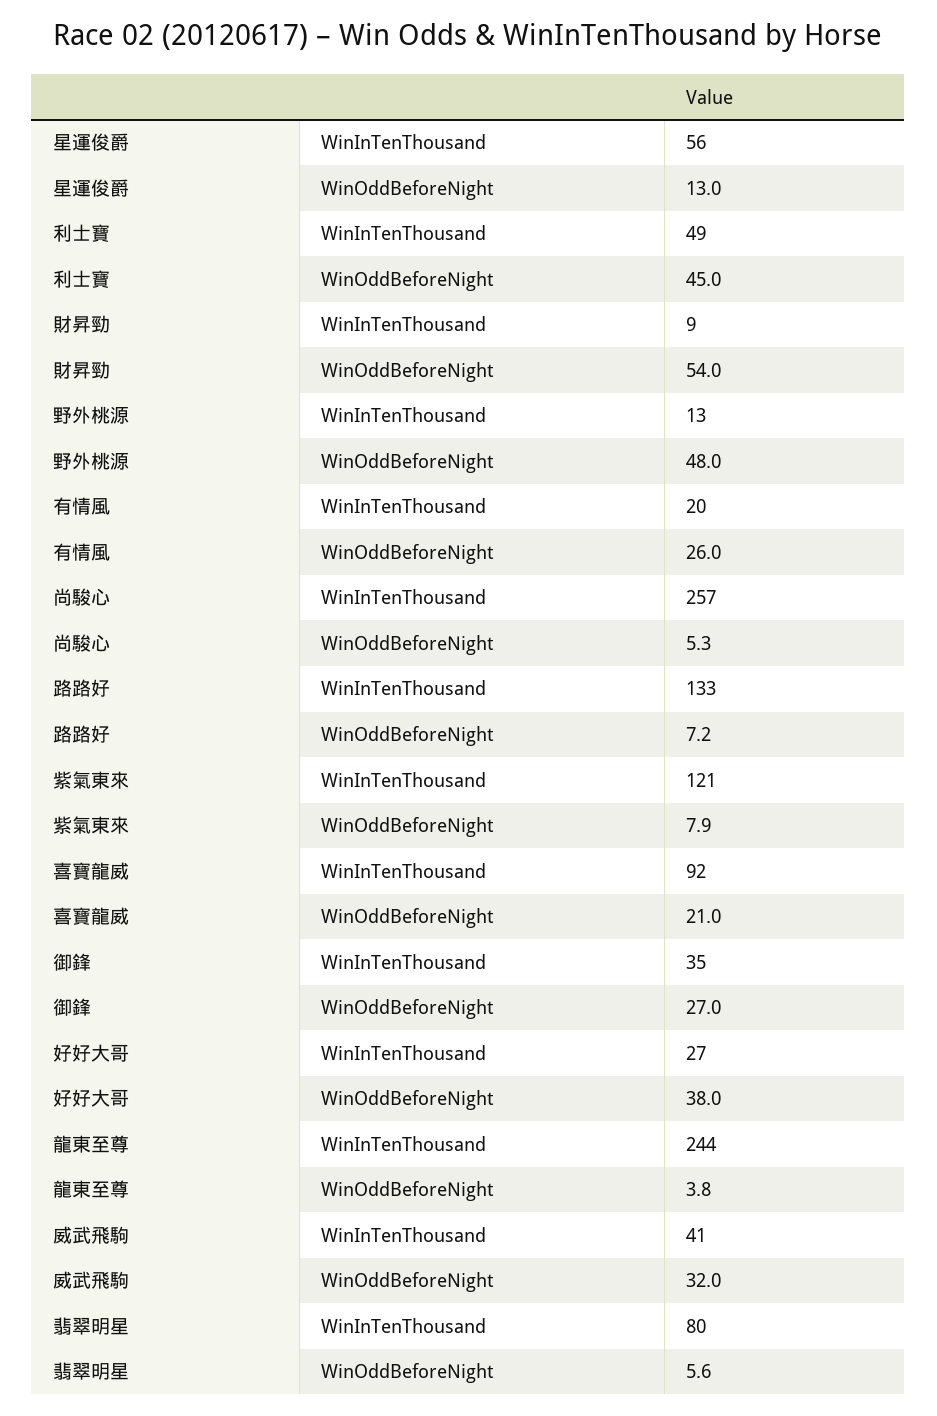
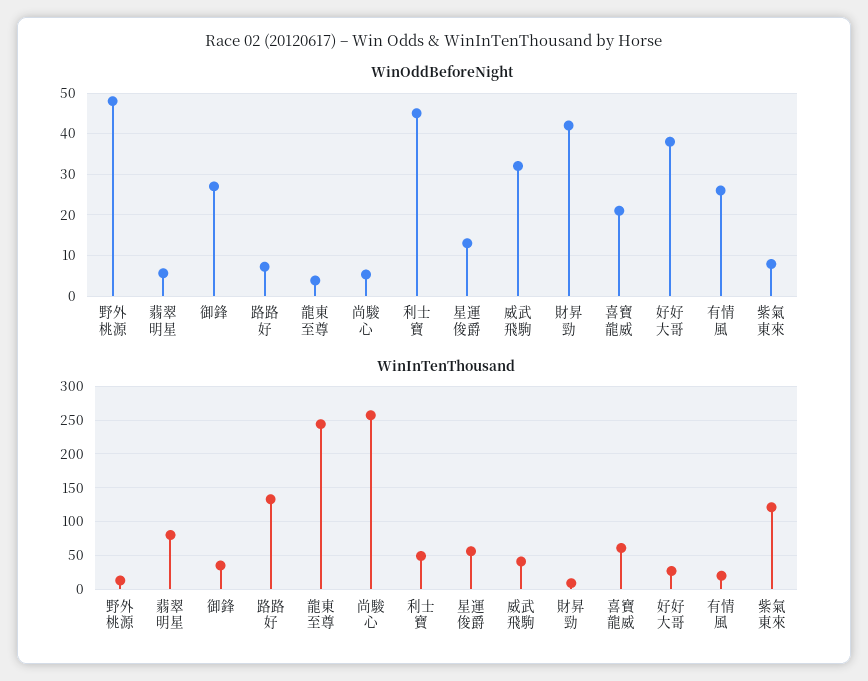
  {
    "WinInTenThousand": {
      "星運俊爵": 56,
      "利士寶": 49,
      "財昇勁": 9,
      "野外桃源": 13,
      "有情風": 20,
      "尚駿心": 257,
      "路路好": 133,
      "紫氣東來": 121,
-     "喜寶龍威": 92,
+     "喜寶龍威": 60,
      "御鋒": 35,
      "好好大哥": 27,
      "龍東至尊": 244,
      "威武飛駒": 41,
      "翡翠明星": 80
    },
    "WinOddBeforeNight": {
      "星運俊爵": 13,
      "利士寶": 45,
-     "財昇勁": 54,
+     "財昇勁": 42,
      "野外桃源": 48,
      "有情風": 26,
      "尚駿心": 5.3,
      "路路好": 7.2,
      "紫氣東來": 7.9,
      "喜寶龍威": 21,
      "御鋒": 27,
      "好好大哥": 38,
      "龍東至尊": 3.8,
      "威武飛駒": 32,
      "翡翠明星": 5.6
    }
  }

